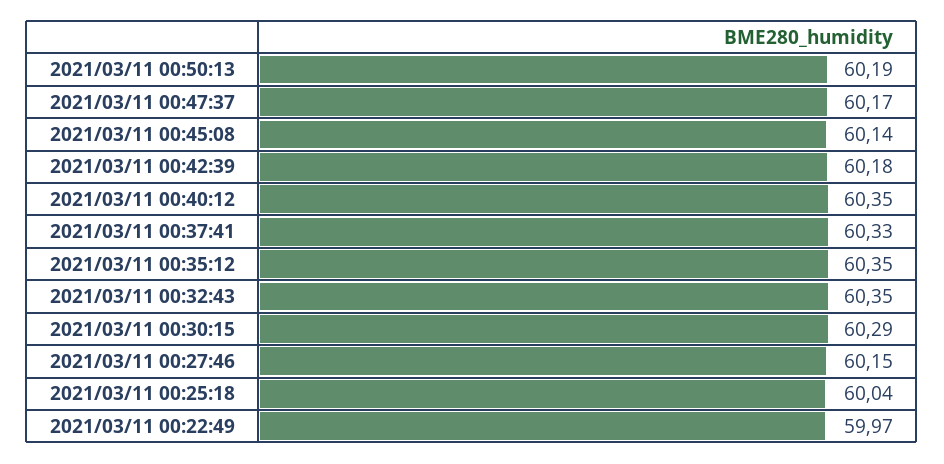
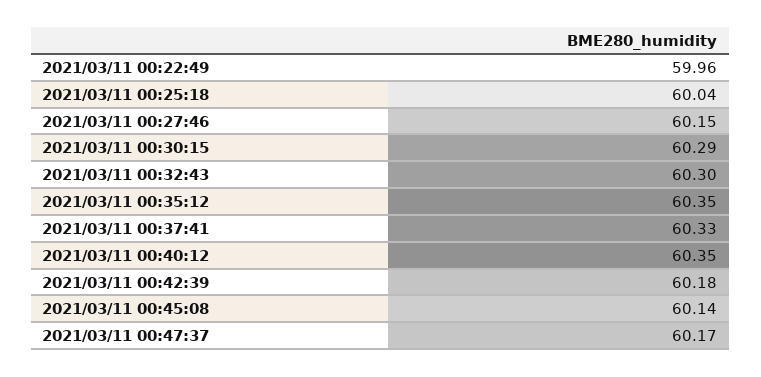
  {
-   "2021/03/11 00:50:13": 60.19,
    "2021/03/11 00:47:37": 60.17,
    "2021/03/11 00:45:08": 60.14,
    "2021/03/11 00:42:39": 60.18,
    "2021/03/11 00:40:12": 60.35,
    "2021/03/11 00:37:41": 60.33,
    "2021/03/11 00:35:12": 60.35,
-   "2021/03/11 00:32:43": 60.35,
+   "2021/03/11 00:32:43": 60.3,
    "2021/03/11 00:30:15": 60.29,
    "2021/03/11 00:27:46": 60.15,
    "2021/03/11 00:25:18": 60.04,
-   "2021/03/11 00:22:49": 59.97
+   "2021/03/11 00:22:49": 59.96
  }

